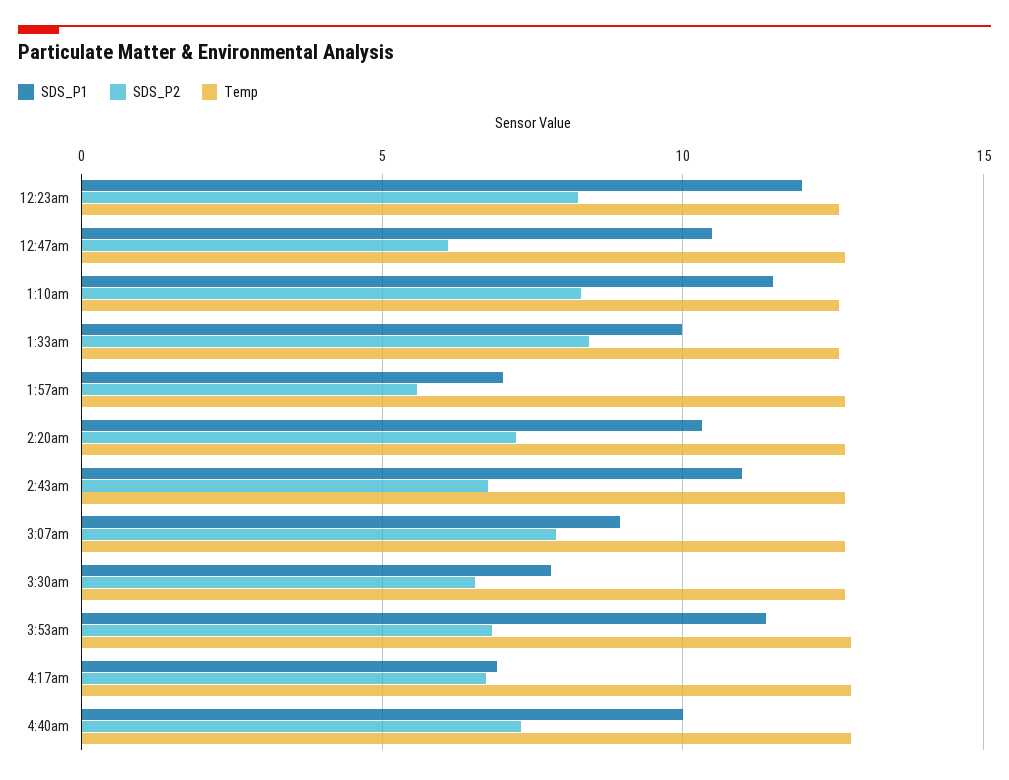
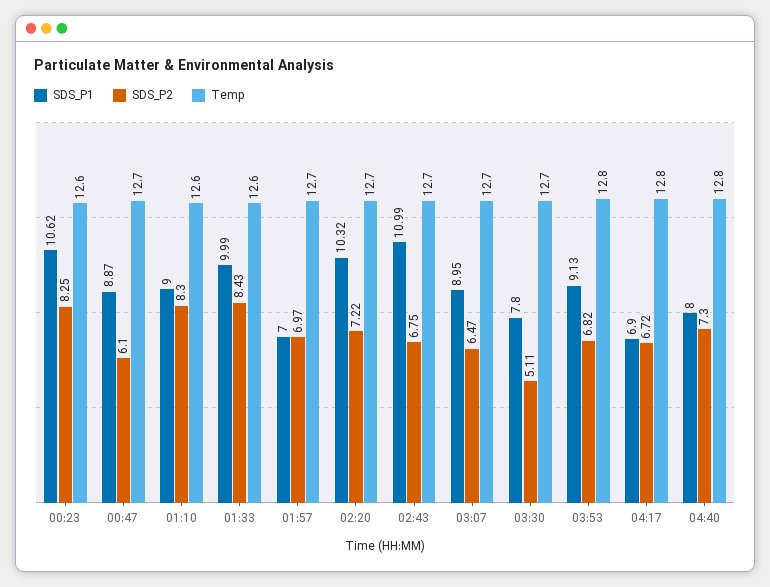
  {
    "SDS_P1": {
-     "12:23am": 12,
+     "12:23am": 10.62,
-     "12:47am": 10.5,
+     "12:47am": 8.87,
-     "1:10am": 11.5,
+     "1:10am": 9,
      "1:33am": 9.99,
      "1:57am": 7,
      "2:20am": 10.32,
      "2:43am": 10.99,
      "3:07am": 8.95,
      "3:30am": 7.8,
-     "3:53am": 11.5,
+     "3:53am": 9.13,
      "4:17am": 6.9,
-     "4:40am": 10
+     "4:40am": 8
    },
    "SDS_P2": {
      "12:23am": 8.25,
      "12:47am": 6.1,
      "1:10am": 8.3,
      "1:33am": 8.43,
-     "1:57am": 5.5,
+     "1:57am": 6.97,
      "2:20am": 7.22,
      "2:43am": 6.75,
-     "3:07am": 8,
+     "3:07am": 6.47,
-     "3:30am": 6.5,
+     "3:30am": 5.11,
      "3:53am": 6.82,
      "4:17am": 6.72,
      "4:40am": 7.3
    },
    "Temp": {
      "12:23am": 12.6,
      "12:47am": 12.7,
      "1:10am": 12.6,
      "1:33am": 12.6,
      "1:57am": 12.7,
      "2:20am": 12.7,
      "2:43am": 12.7,
      "3:07am": 12.7,
      "3:30am": 12.7,
      "3:53am": 12.8,
      "4:17am": 12.8,
      "4:40am": 12.8
    }
  }

